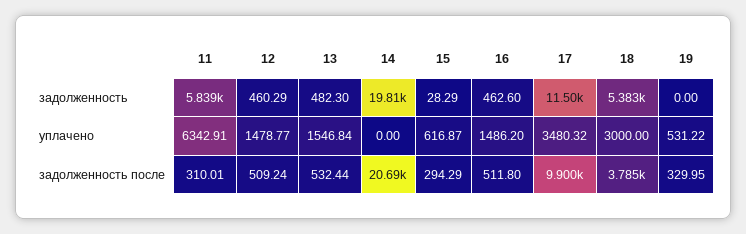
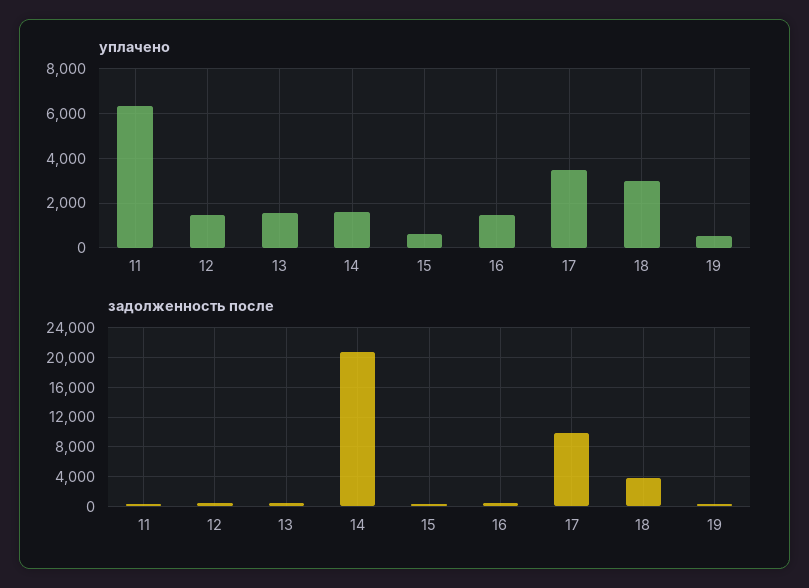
  {
-   "задолженность": {
-     "11": 5839,
-     "12": 460.29,
-     "13": 482.3,
-     "14": 19810,
-     "15": 28.29,
-     "16": 462.6,
-     "17": 11500,
-     "18": 5383,
-     "19": 0
-   },
    "уплачено": {
      "11": 6342.91,
      "12": 1478.77,
      "13": 1546.84,
-     "14": 0,
+     "14": 1500,
      "15": 616.87,
      "16": 1486.2,
      "17": 3480.32,
      "18": 3000,
      "19": 531.22
    },
    "задолженность после": {
      "11": 310.01,
      "12": 509.24,
      "13": 532.44,
      "14": 20690,
      "15": 294.29,
      "16": 511.8,
      "17": 9900,
      "18": 3785,
      "19": 329.95
    }
  }

